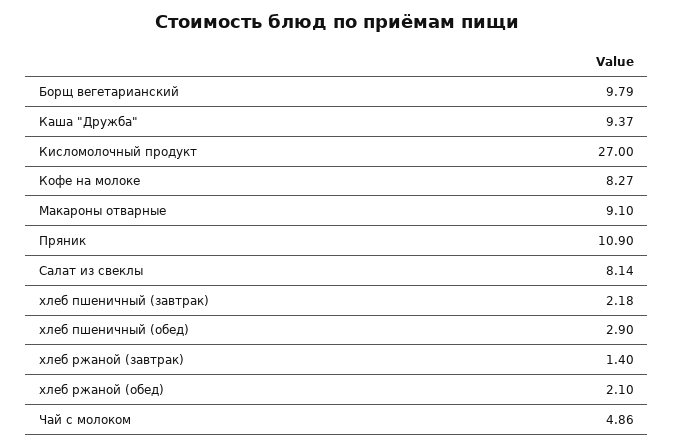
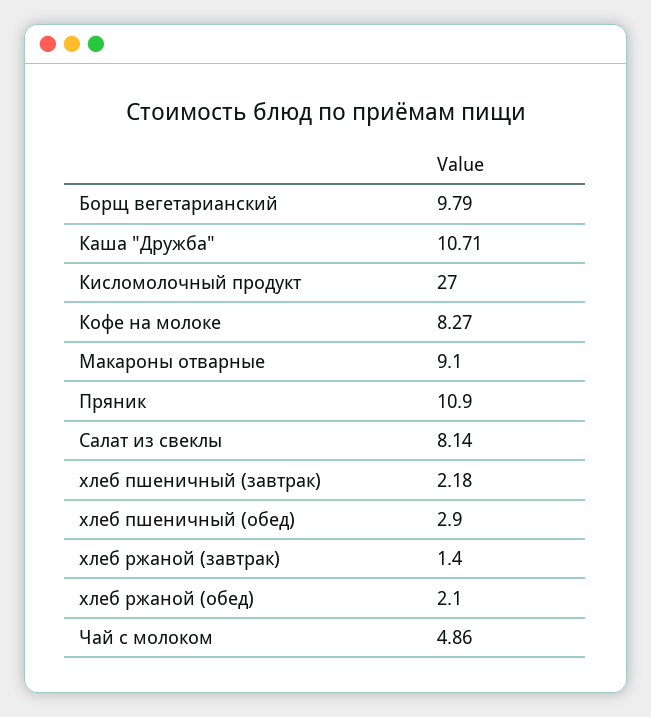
  {
    "Борщ вегетарианский": 9.79,
-   "Каша \"Дружба\"": 9.37,
+   "Каша \"Дружба\"": 10.71,
    "Кисломолочный продукт": 27,
    "Кофе на молоке": 8.27,
    "Макароны отварные": 9.1,
    "Пряник": 10.9,
    "Салат из свеклы": 8.14,
    "хлеб пшеничный (завтрак)": 2.18,
    "хлеб пшеничный (обед)": 2.9,
    "хлеб ржаной (завтрак)": 1.4,
    "хлеб ржаной (обед)": 2.1,
    "Чай с молоком": 4.86
  }

